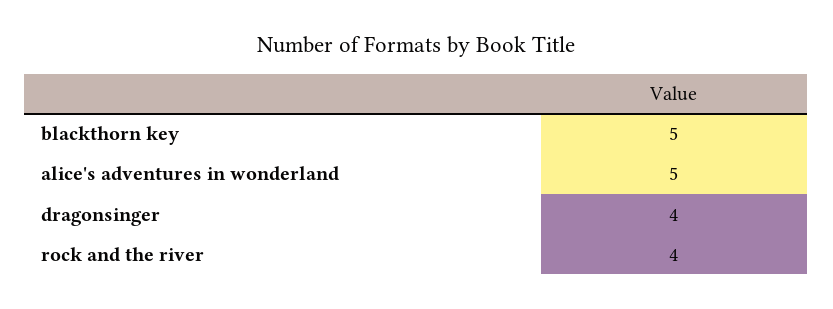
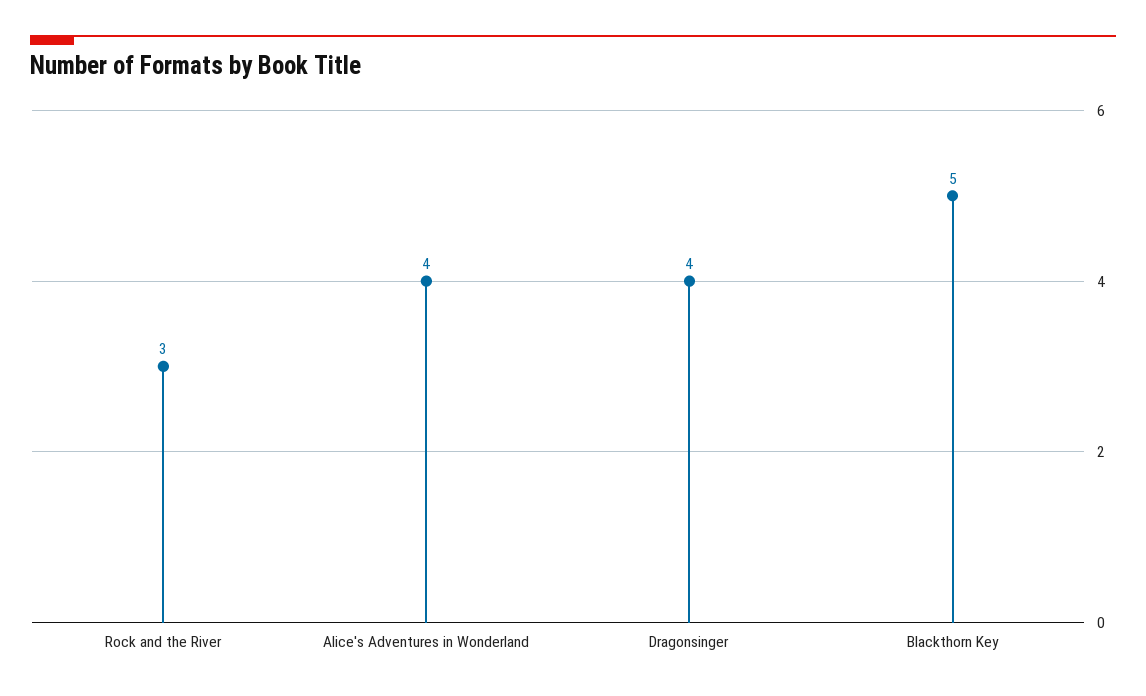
  {
    "blackthorn key": 5,
-   "alice's adventures in wonderland": 5,
+   "alice's adventures in wonderland": 4,
    "dragonsinger": 4,
-   "rock and the river": 4
+   "rock and the river": 3
  }

